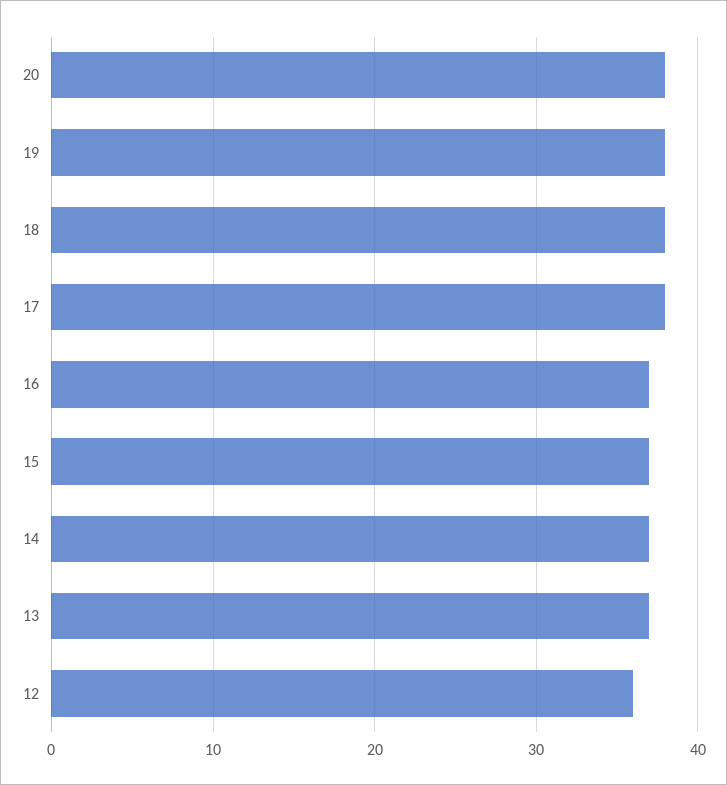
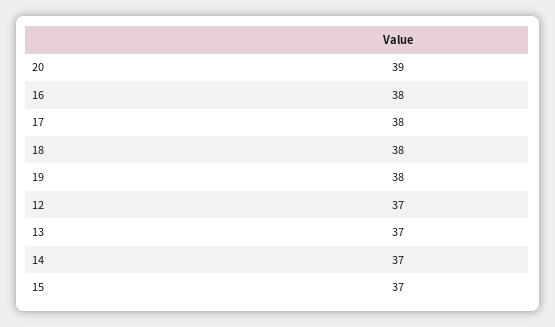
  {
-   "20": 38,
+   "20": 39,
    "19": 38,
    "18": 38,
    "17": 38,
-   "16": 37,
+   "16": 38,
    "15": 37,
    "14": 37,
    "13": 37,
-   "12": 36
+   "12": 37
  }

